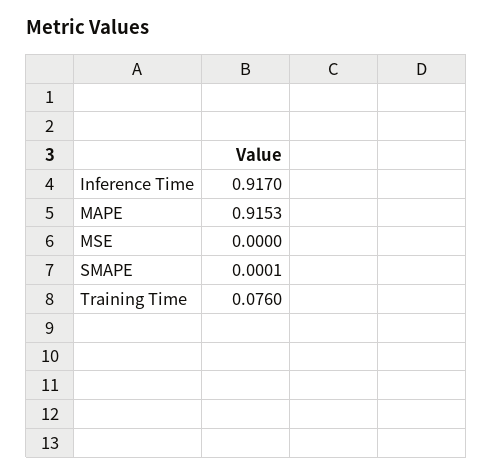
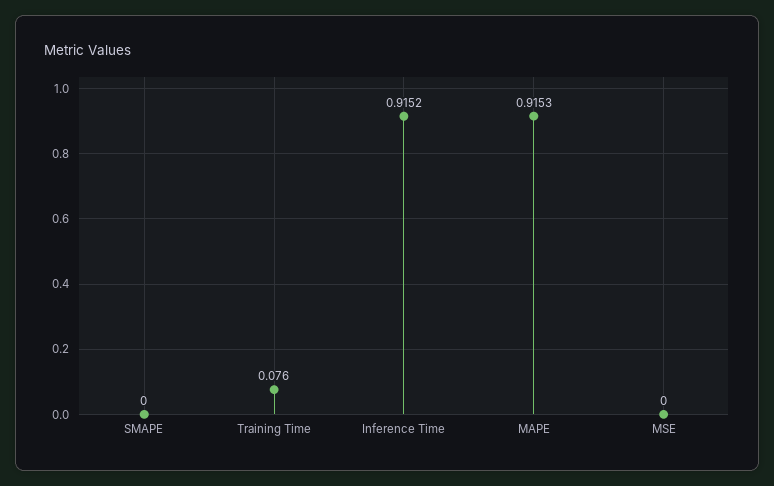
  {
-   "Inference Time": 0.917,
+   "Inference Time": 0.9152,
    "MAPE": 0.9153,
    "MSE": 0,
-   "SMAPE": 0.0001,
+   "SMAPE": 0,
    "Training Time": 0.076
  }

